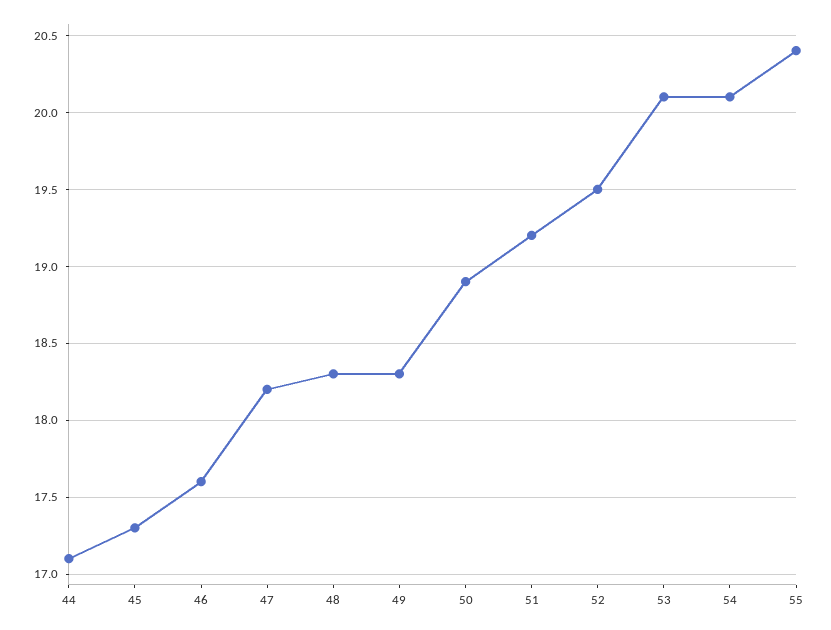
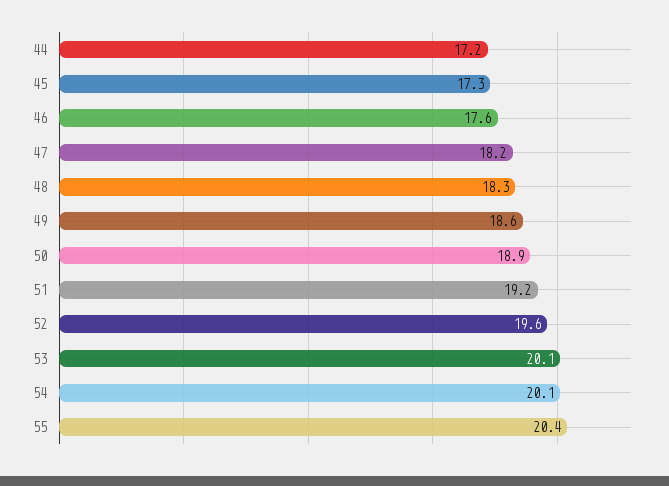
  {
-   "44": 17.1,
+   "44": 17.2,
    "45": 17.3,
    "46": 17.6,
    "47": 18.2,
    "48": 18.3,
-   "49": 18.3,
+   "49": 18.6,
    "50": 18.9,
    "51": 19.2,
-   "52": 19.5,
+   "52": 19.6,
    "53": 20.1,
    "54": 20.1,
    "55": 20.4
  }

